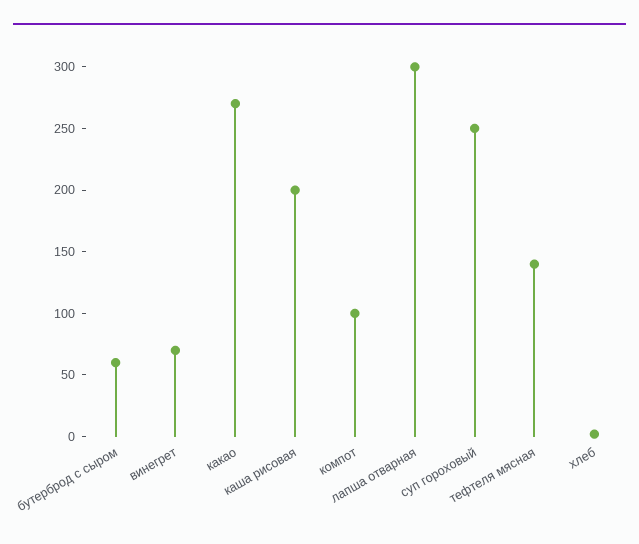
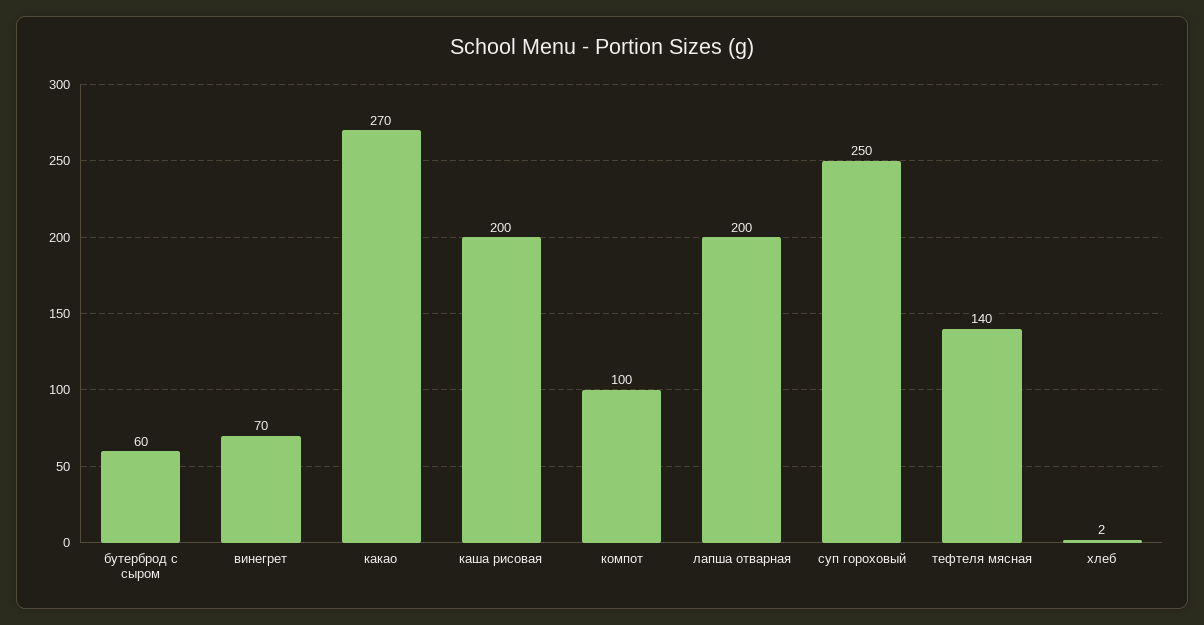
  {
    "бутерброд с сыром": 60,
    "винегрет": 70,
    "какао": 270,
    "каша рисовая": 200,
    "компот": 100,
-   "лапша отварная": 300,
+   "лапша отварная": 200,
    "суп гороховый": 250,
    "тефтеля мясная": 140,
    "хлеб": 2
  }

